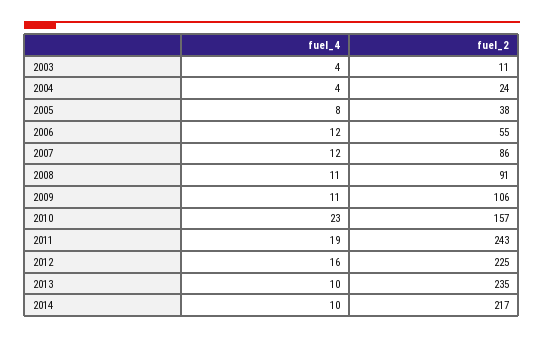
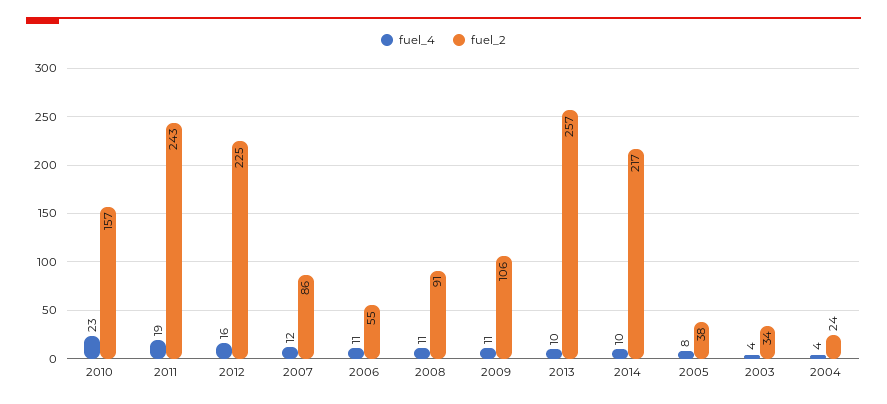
  {
    "fuel_4": {
      "2003": 4,
      "2004": 4,
      "2005": 8,
-     "2006": 12,
+     "2006": 11,
      "2007": 12,
      "2008": 11,
      "2009": 11,
      "2010": 23,
      "2011": 19,
      "2012": 16,
      "2013": 10,
      "2014": 10
    },
    "fuel_2": {
-     "2003": 11,
+     "2003": 34,
      "2004": 24,
      "2005": 38,
      "2006": 55,
      "2007": 86,
      "2008": 91,
      "2009": 106,
      "2010": 157,
      "2011": 243,
      "2012": 225,
-     "2013": 235,
+     "2013": 257,
      "2014": 217
    }
  }

